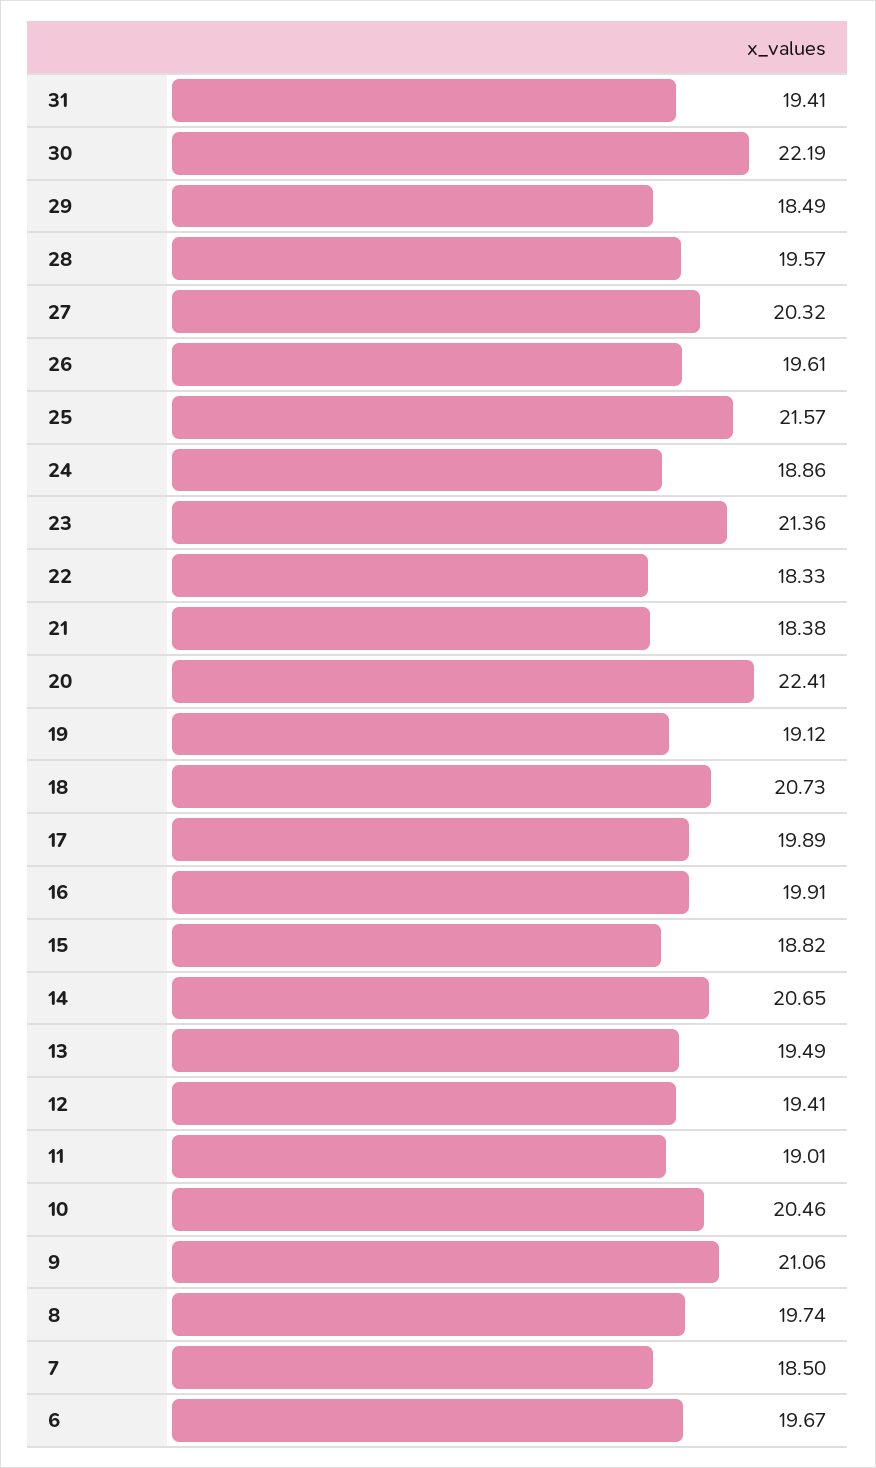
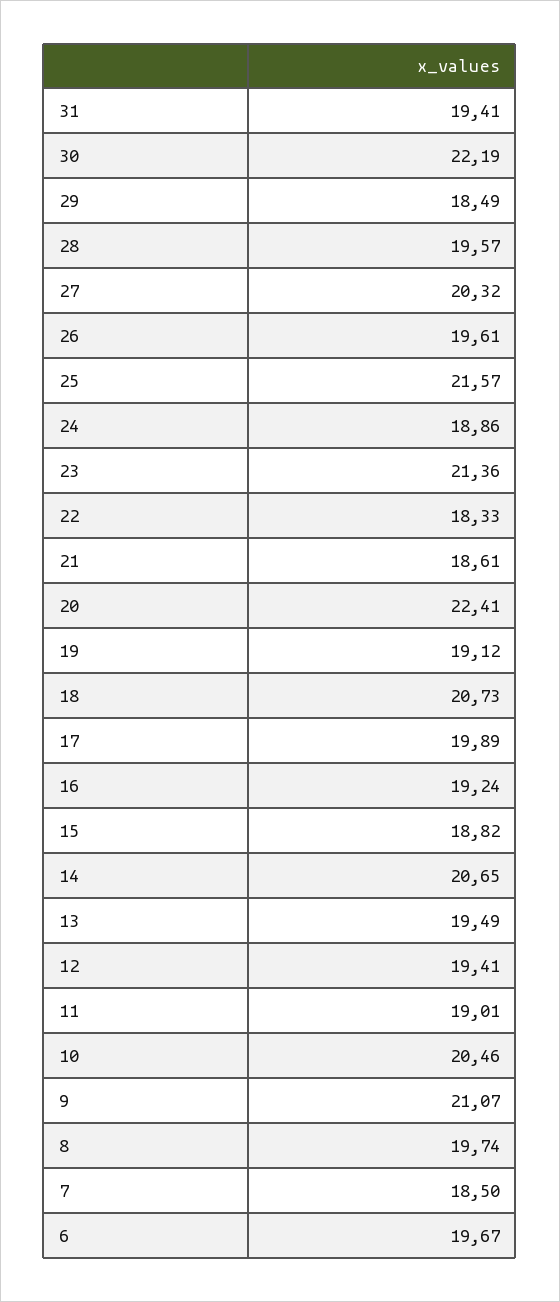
  {
    "31": 19.41,
    "30": 22.19,
    "29": 18.49,
    "28": 19.57,
    "27": 20.32,
    "26": 19.61,
    "25": 21.57,
    "24": 18.86,
    "23": 21.36,
    "22": 18.33,
-   "21": 18.38,
+   "21": 18.61,
    "20": 22.41,
    "19": 19.12,
    "18": 20.73,
    "17": 19.89,
-   "16": 19.91,
+   "16": 19.24,
    "15": 18.82,
    "14": 20.65,
    "13": 19.49,
    "12": 19.41,
    "11": 19.01,
    "10": 20.46,
-   "9": 21.06,
+   "9": 21.07,
    "8": 19.74,
    "7": 18.5,
    "6": 19.67
  }

